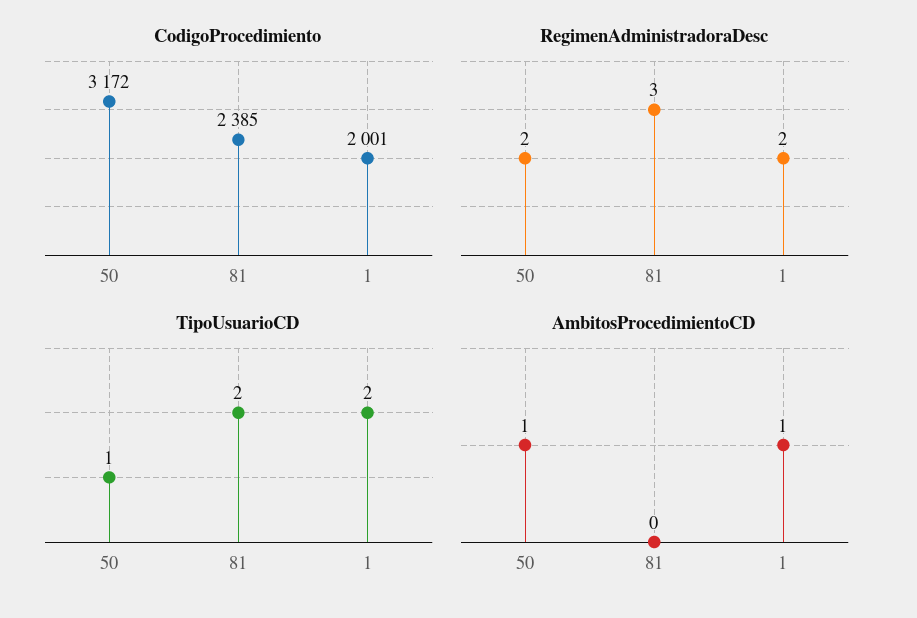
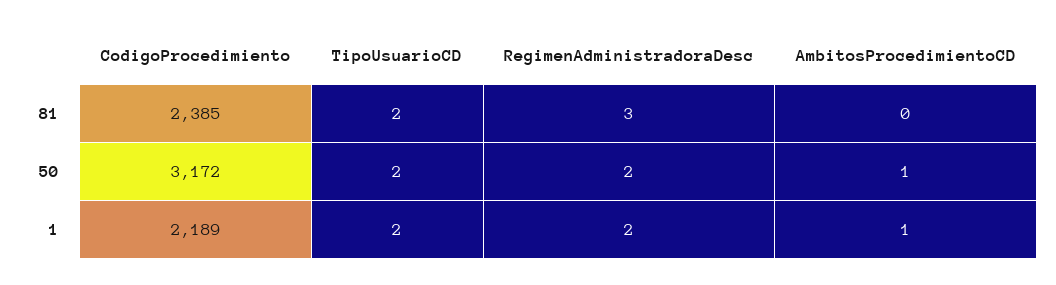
  {
    "CodigoProcedimiento": {
      "50": 3172,
      "81": 2385,
-     "1": 2001
+     "1": 2189
    },
    "RegimenAdministradoraDesc": {
      "50": 2,
      "81": 3,
      "1": 2
    },
    "TipoUsuarioCD": {
-     "50": 1,
+     "50": 2,
      "81": 2,
      "1": 2
    },
    "AmbitosProcedimientoCD": {
      "50": 1,
      "81": 0,
      "1": 1
    }
  }

